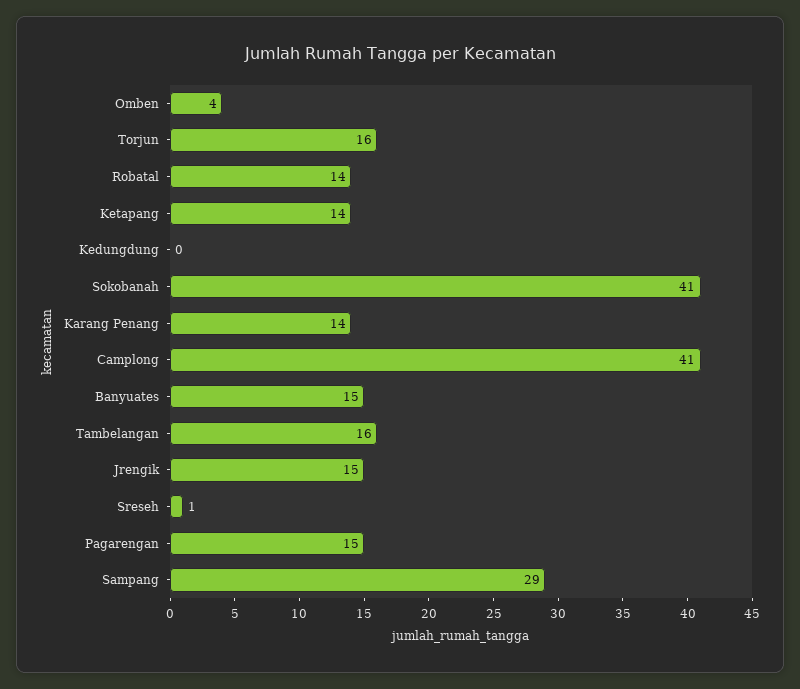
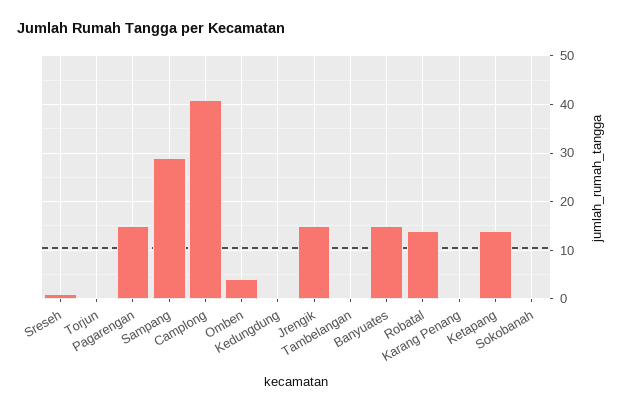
  {
    "Omben": 4,
-   "Torjun": 16,
+   "Torjun": 0,
    "Robatal": 14,
    "Ketapang": 14,
    "Kedungdung": 0,
-   "Sokobanah": 41,
+   "Sokobanah": 0,
-   "Karang Penang": 14,
+   "Karang Penang": 0,
    "Camplong": 41,
    "Banyuates": 15,
-   "Tambelangan": 16,
+   "Tambelangan": 0,
    "Jrengik": 15,
    "Sreseh": 1,
    "Pagarengan": 15,
    "Sampang": 29
  }

